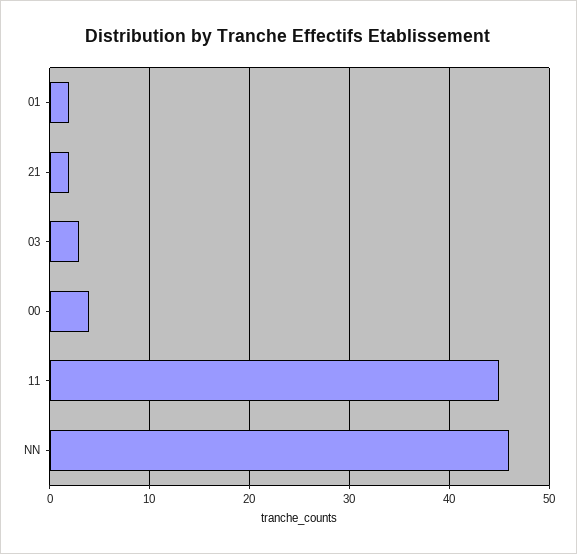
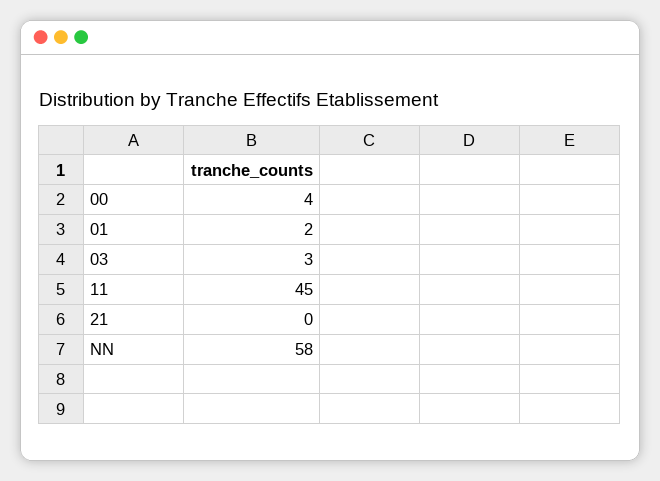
  {
    "01": 2,
-   "21": 2,
+   "21": 0,
    "03": 3,
    "00": 4,
    "11": 45,
-   "NN": 46
+   "NN": 58
  }

